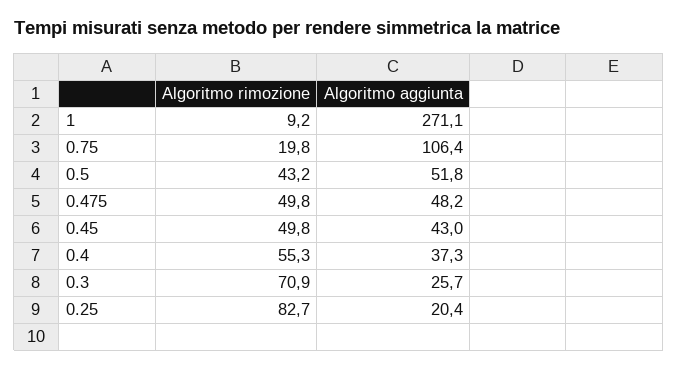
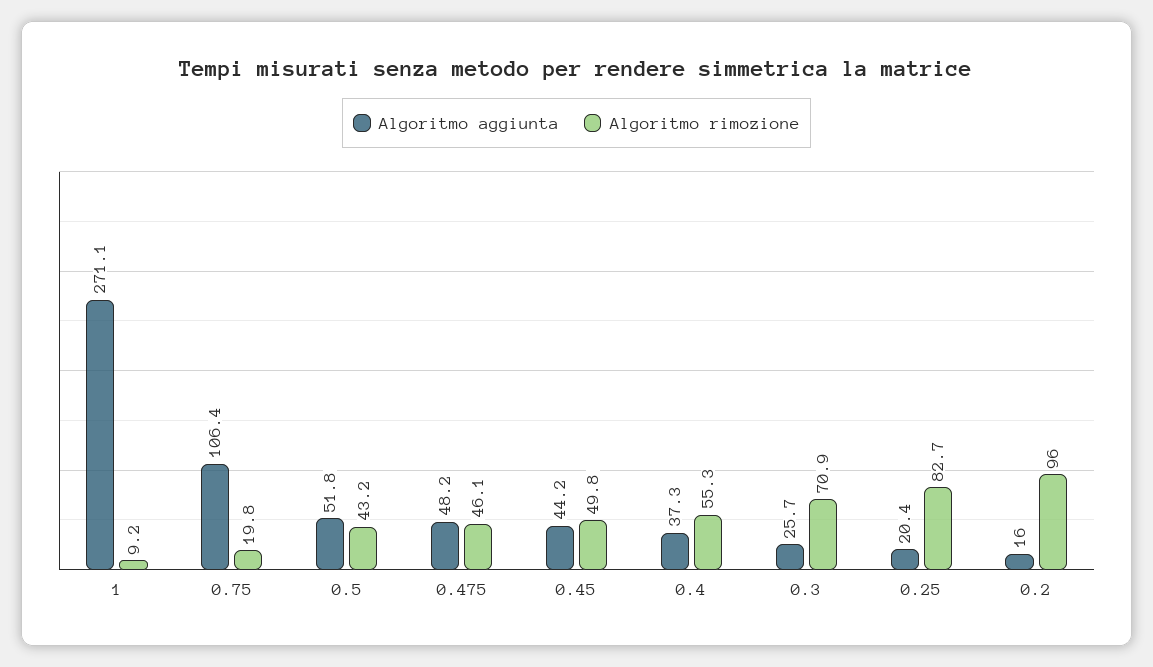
  {
    "Algoritmo rimozione": {
      "1": 9.2,
      "0.75": 19.8,
      "0.5": 43.2,
-     "0.475": 49.8,
+     "0.475": 46.1,
      "0.45": 49.8,
      "0.4": 55.3,
      "0.3": 70.9,
-     "0.25": 82.7
+     "0.25": 82.7,
+     "0.2": 96
    },
    "Algoritmo aggiunta": {
      "1": 271.1,
      "0.75": 106.4,
      "0.5": 51.8,
      "0.475": 48.2,
-     "0.45": 43,
+     "0.45": 44.2,
      "0.4": 37.3,
      "0.3": 25.7,
-     "0.25": 20.4
+     "0.25": 20.4,
+     "0.2": 16
    }
  }

